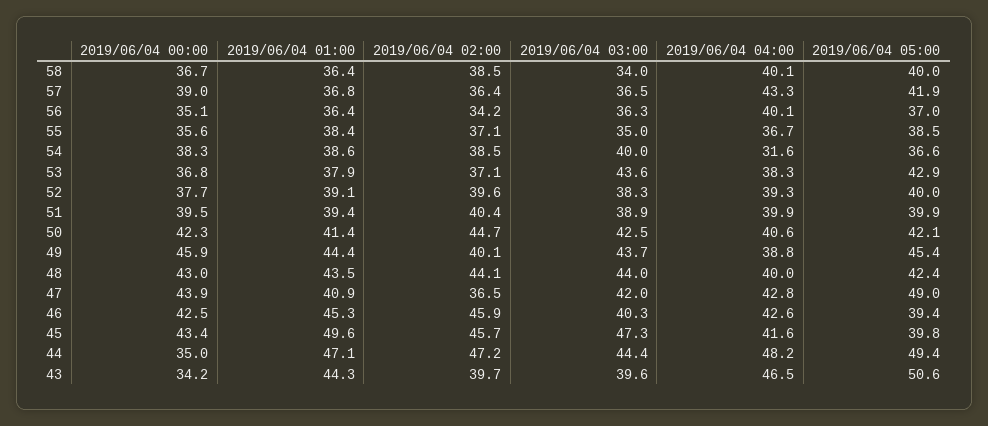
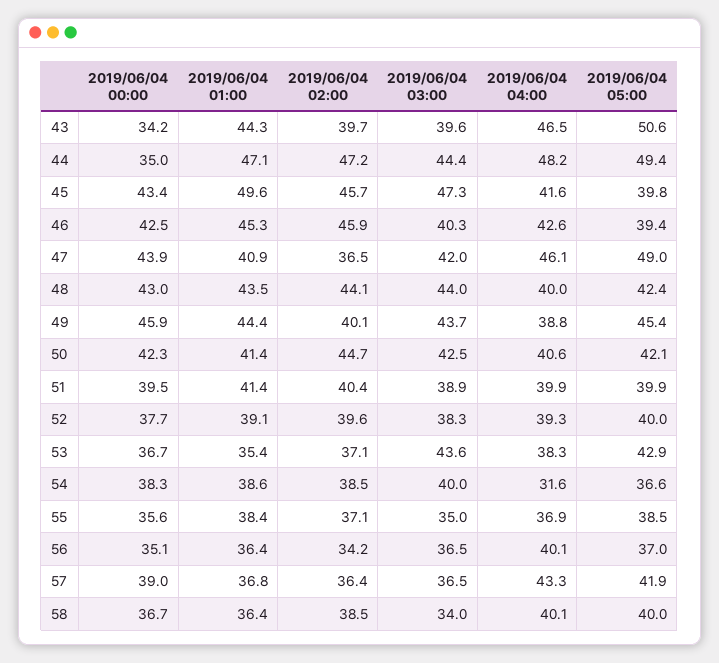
  {
    "2019/06/04 00:00": {
      "58": 36.7,
      "57": 39,
      "56": 35.1,
      "55": 35.6,
      "54": 38.3,
-     "53": 36.8,
+     "53": 36.7,
      "52": 37.7,
      "51": 39.5,
      "50": 42.3,
      "49": 45.9,
      "48": 43,
      "47": 43.9,
      "46": 42.5,
      "45": 43.4,
      "44": 35,
      "43": 34.2
    },
    "2019/06/04 01:00": {
      "58": 36.4,
      "57": 36.8,
      "56": 36.4,
      "55": 38.4,
      "54": 38.6,
-     "53": 37.9,
+     "53": 35.4,
      "52": 39.1,
-     "51": 39.4,
+     "51": 41.4,
      "50": 41.4,
      "49": 44.4,
      "48": 43.5,
      "47": 40.9,
      "46": 45.3,
      "45": 49.6,
      "44": 47.1,
      "43": 44.3
    },
    "2019/06/04 02:00": {
      "58": 38.5,
      "57": 36.4,
      "56": 34.2,
      "55": 37.1,
      "54": 38.5,
      "53": 37.1,
      "52": 39.6,
      "51": 40.4,
      "50": 44.7,
      "49": 40.1,
      "48": 44.1,
      "47": 36.5,
      "46": 45.9,
      "45": 45.7,
      "44": 47.2,
      "43": 39.7
    },
    "2019/06/04 03:00": {
      "58": 34,
      "57": 36.5,
-     "56": 36.3,
+     "56": 36.5,
      "55": 35,
      "54": 40,
      "53": 43.6,
      "52": 38.3,
      "51": 38.9,
      "50": 42.5,
      "49": 43.7,
      "48": 44,
      "47": 42,
      "46": 40.3,
      "45": 47.3,
      "44": 44.4,
      "43": 39.6
    },
    "2019/06/04 04:00": {
      "58": 40.1,
      "57": 43.3,
      "56": 40.1,
-     "55": 36.7,
+     "55": 36.9,
      "54": 31.6,
      "53": 38.3,
      "52": 39.3,
      "51": 39.9,
      "50": 40.6,
      "49": 38.8,
      "48": 40,
-     "47": 42.8,
+     "47": 46.1,
      "46": 42.6,
      "45": 41.6,
      "44": 48.2,
      "43": 46.5
    },
    "2019/06/04 05:00": {
      "58": 40,
      "57": 41.9,
      "56": 37,
      "55": 38.5,
      "54": 36.6,
      "53": 42.9,
      "52": 40,
      "51": 39.9,
      "50": 42.1,
      "49": 45.4,
      "48": 42.4,
      "47": 49,
      "46": 39.4,
      "45": 39.8,
      "44": 49.4,
      "43": 50.6
    }
  }

